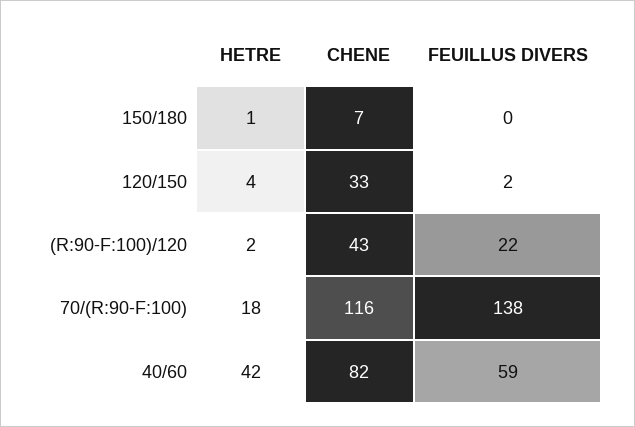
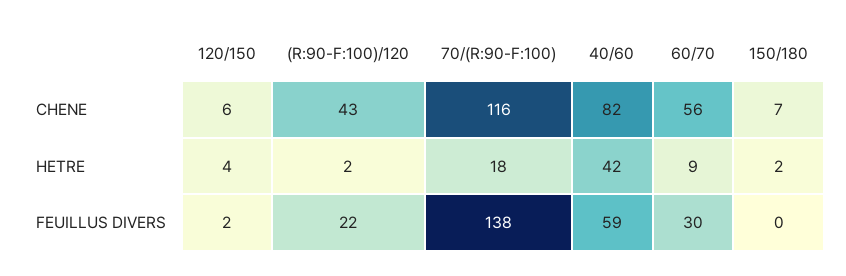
  {
    "HETRE": {
-     "150/180": 1,
+     "150/180": 2,
      "120/150": 4,
      "(R:90-F:100)/120": 2,
      "70/(R:90-F:100)": 18,
-     "40/60": 42
+     "40/60": 42,
+     "60/70": 9
    },
    "CHENE": {
      "150/180": 7,
-     "120/150": 33,
+     "120/150": 6,
      "(R:90-F:100)/120": 43,
      "70/(R:90-F:100)": 116,
-     "40/60": 82
+     "40/60": 82,
+     "60/70": 56
    },
    "FEUILLUS DIVERS": {
      "150/180": 0,
      "120/150": 2,
      "(R:90-F:100)/120": 22,
      "70/(R:90-F:100)": 138,
-     "40/60": 59
+     "40/60": 59,
+     "60/70": 30
    }
  }

